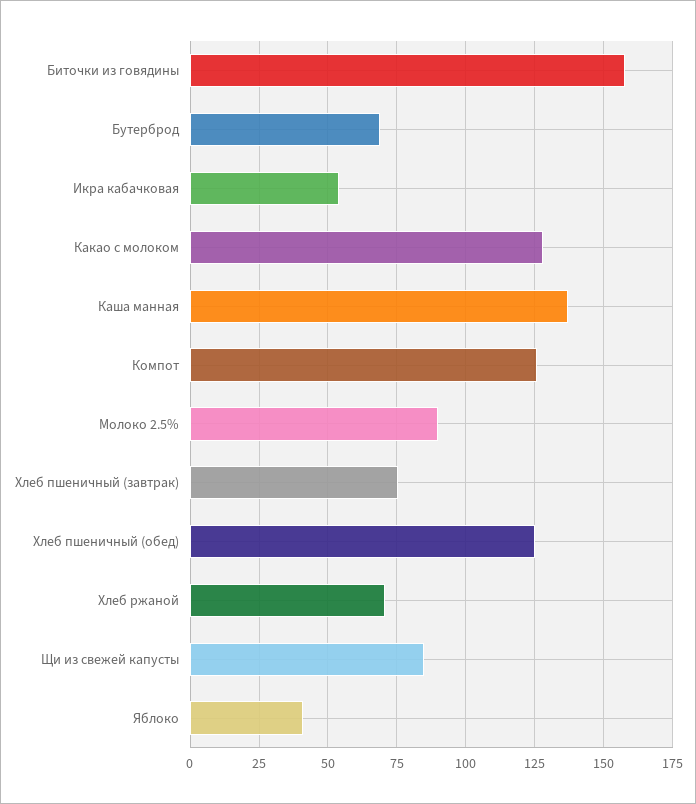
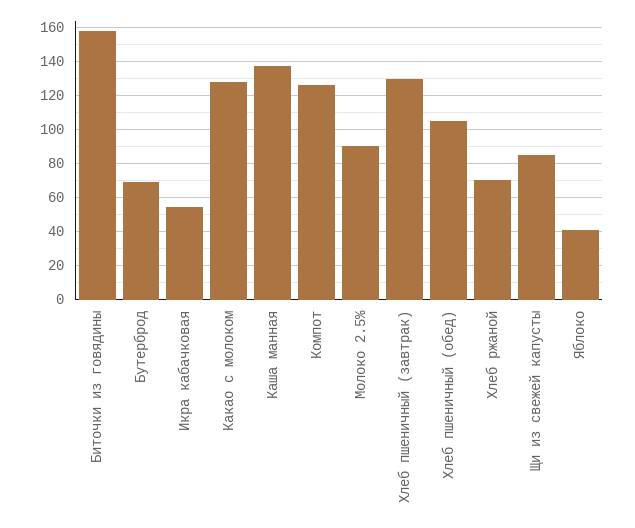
  {
    "Биточки из говядины": 157.5,
    "Бутерброд": 70,
    "Икра кабачковая": 55,
    "Какао с молоком": 127.5,
    "Каша манная": 137.5,
    "Компот": 125,
    "Молоко 2.5%": 90,
-   "Хлеб пшеничный (завтрак)": 75,
+   "Хлеб пшеничный (завтрак)": 130,
-   "Хлеб пшеничный (обед)": 125,
+   "Хлеб пшеничный (обед)": 105,
    "Хлеб ржаной": 70,
    "Щи из свежей капусты": 85,
    "Яблоко": 40
  }

